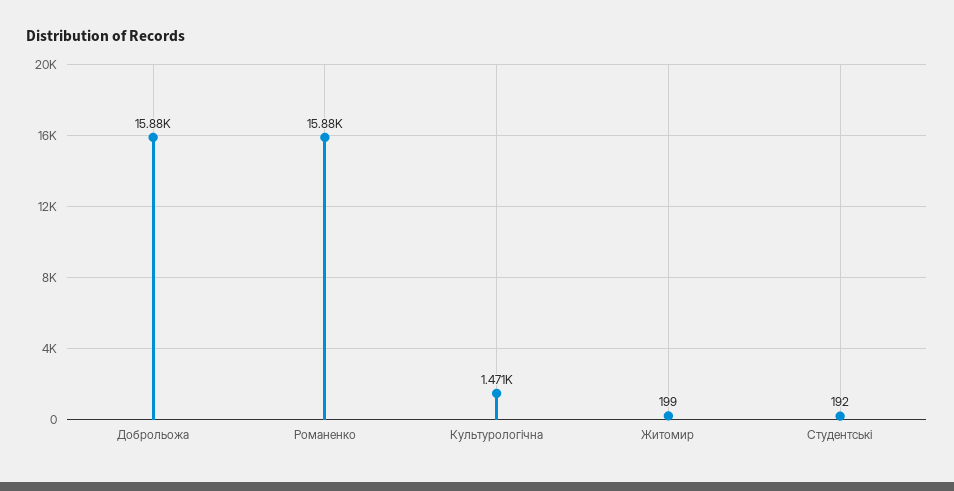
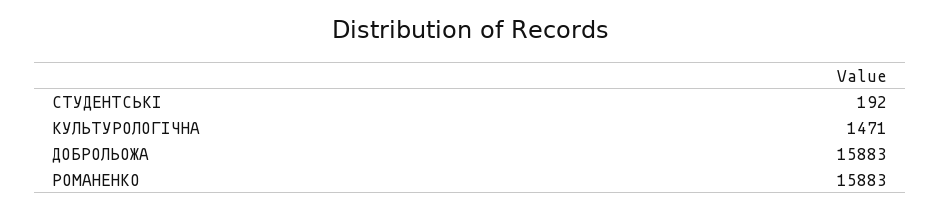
  {
    "Доброльожа": 15883,
    "Романенко": 15883,
    "Культурологічна": 1471,
-   "Житомир": 199,
    "Студентські": 192
  }

